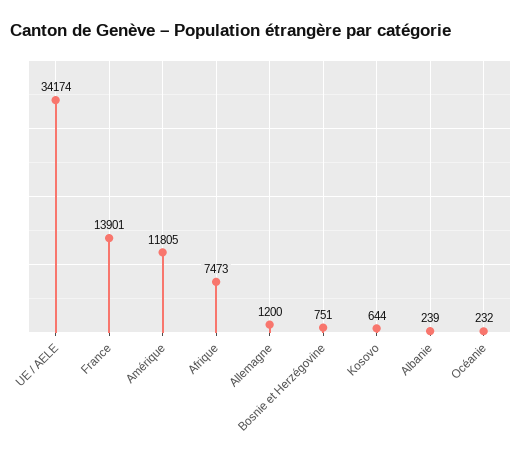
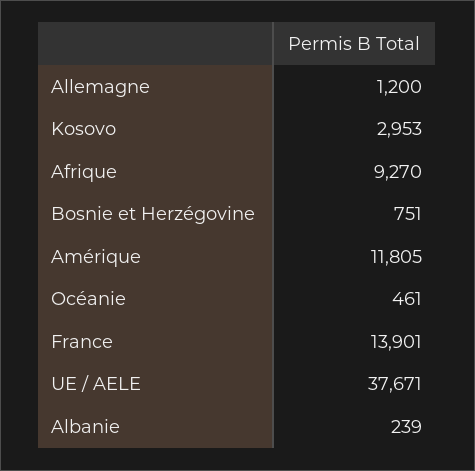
  {
-   "UE / AELE": 34174,
+   "UE / AELE": 37671,
    "France": 13901,
    "Amérique": 11805,
-   "Afrique": 7473,
+   "Afrique": 9270,
    "Allemagne": 1200,
    "Bosnie et Herzégovine": 751,
-   "Kosovo": 644,
+   "Kosovo": 2953,
    "Albanie": 239,
-   "Océanie": 232
+   "Océanie": 461
  }

